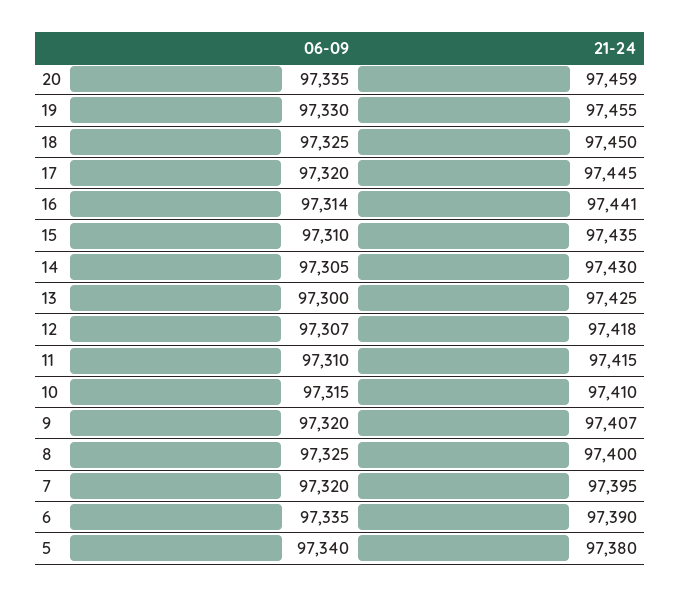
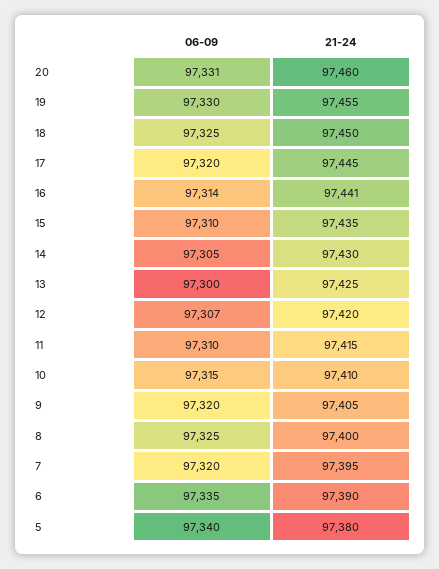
  {
    "06-09": {
-     "20": 97335,
+     "20": 97331,
      "19": 97330,
      "18": 97325,
      "17": 97320,
      "16": 97314,
      "15": 97310,
      "14": 97305,
      "13": 97300,
      "12": 97307,
      "11": 97310,
      "10": 97315,
      "9": 97320,
      "8": 97325,
      "7": 97320,
      "6": 97335,
      "5": 97340
    },
    "21-24": {
-     "20": 97459,
+     "20": 97460,
      "19": 97455,
      "18": 97450,
      "17": 97445,
      "16": 97441,
      "15": 97435,
      "14": 97430,
      "13": 97425,
-     "12": 97418,
+     "12": 97420,
      "11": 97415,
      "10": 97410,
-     "9": 97407,
+     "9": 97405,
      "8": 97400,
      "7": 97395,
      "6": 97390,
      "5": 97380
    }
  }

